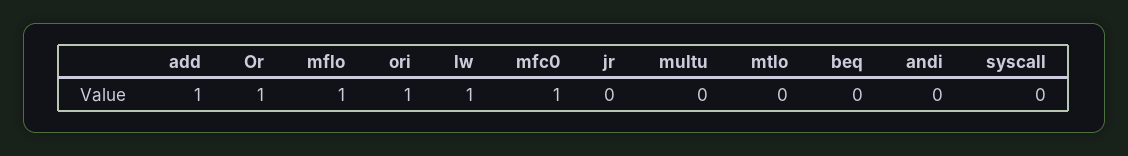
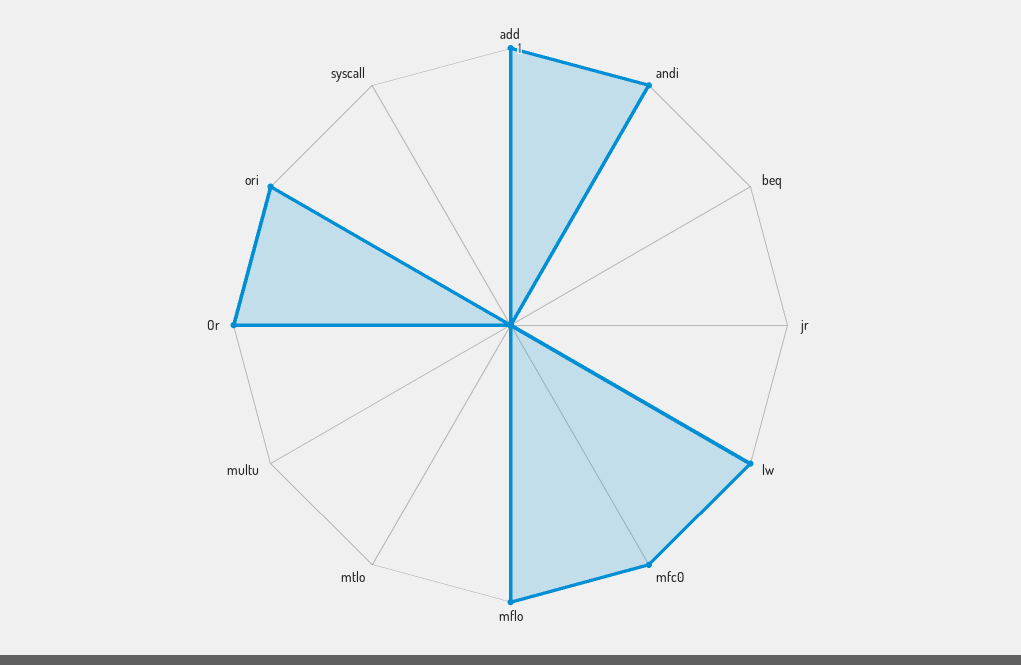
  {
    "add": 1,
    "Or": 1,
    "mflo": 1,
    "ori": 1,
    "lw": 1,
    "mfc0": 1,
    "jr": 0,
    "multu": 0,
    "mtlo": 0,
    "beq": 0,
-   "andi": 0,
+   "andi": 1,
    "syscall": 0
  }

